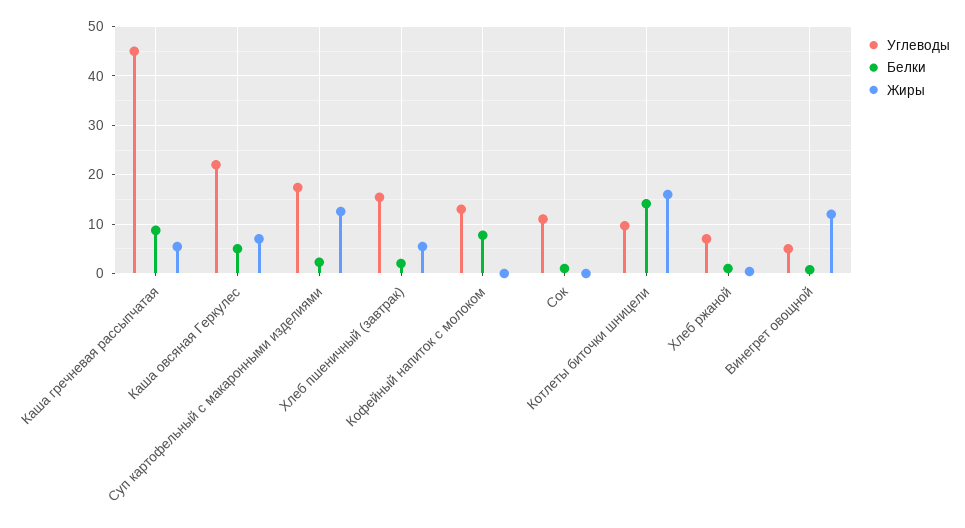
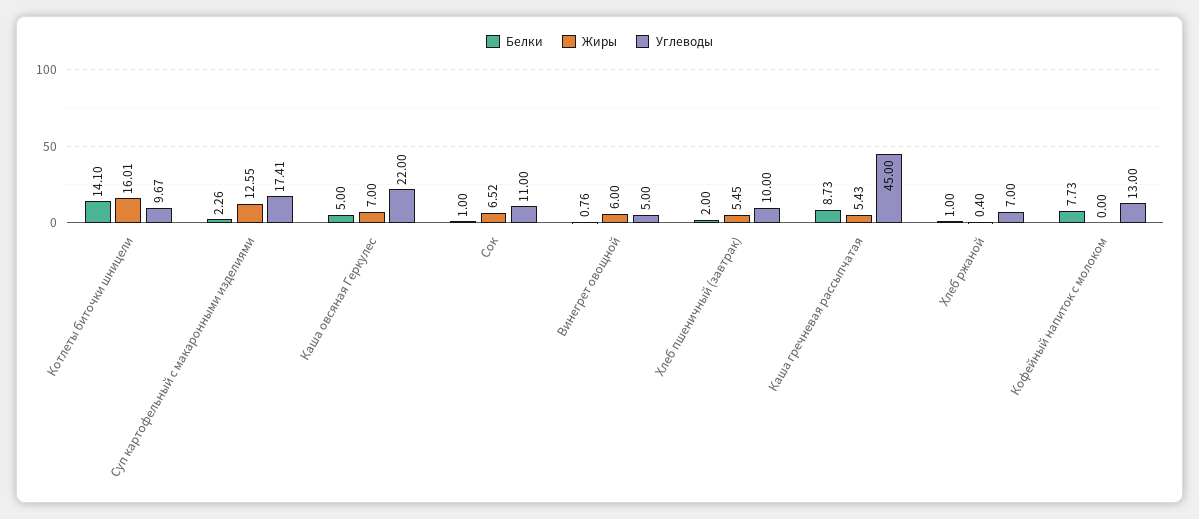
  {
    "Углеводы": {
      "Каша гречневая рассыпчатая": 45,
      "Каша овсяная Геркулес": 22,
      "Суп картофельный с макаронными изделиями": 17.41,
-     "Хлеб пшеничный (завтрак)": 16,
+     "Хлеб пшеничный (завтрак)": 10,
      "Кофейный напиток с молоком": 13,
      "Сок": 11,
      "Котлеты биточки шницели": 9.67,
      "Хлеб ржаной": 7,
      "Винегрет овощной": 5
    },
    "Белки": {
      "Каша гречневая рассыпчатая": 8.73,
      "Каша овсяная Геркулес": 5,
      "Суп картофельный с макаронными изделиями": 2.26,
      "Хлеб пшеничный (завтрак)": 2,
      "Кофейный напиток с молоком": 7.73,
      "Сок": 1,
      "Котлеты биточки шницели": 14.1,
      "Хлеб ржаной": 1,
      "Винегрет овощной": 0.76
    },
    "Жиры": {
      "Каша гречневая рассыпчатая": 5.43,
      "Каша овсяная Геркулес": 7,
      "Суп картофельный с макаронными изделиями": 12.55,
      "Хлеб пшеничный (завтрак)": 5.45,
      "Кофейный напиток с молоком": 0,
-     "Сок": 0,
+     "Сок": 6.52,
      "Котлеты биточки шницели": 16.01,
      "Хлеб ржаной": 0.4,
-     "Винегрет овощной": 12
+     "Винегрет овощной": 6
    }
  }

